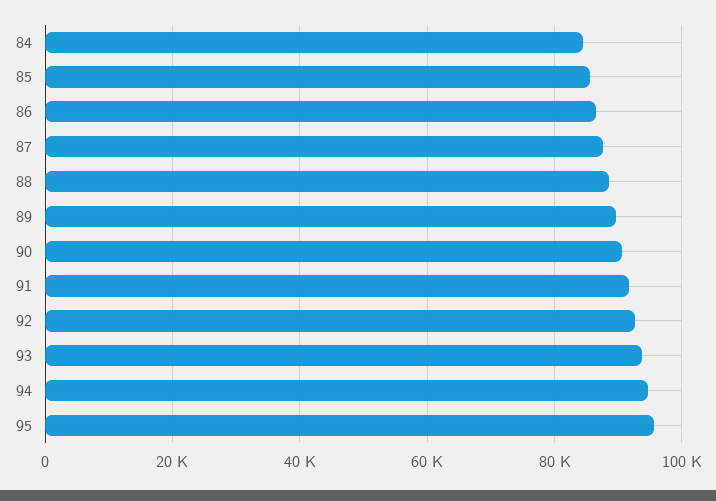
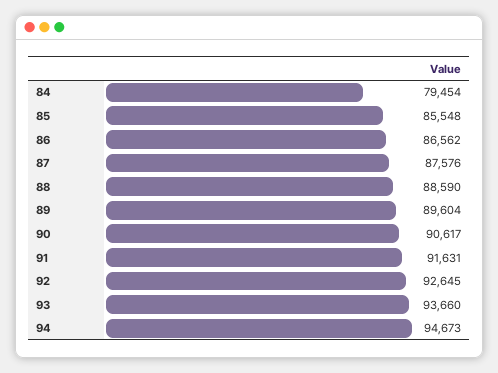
  {
-   "84": 84000,
+   "84": 79454,
    "85": 85548,
    "86": 86562,
    "87": 87576,
    "88": 88590,
    "89": 89604,
    "90": 90617,
    "91": 91631,
    "92": 92645,
    "93": 93660,
-   "94": 94673,
+   "94": 94673
-   "95": 96000
  }

